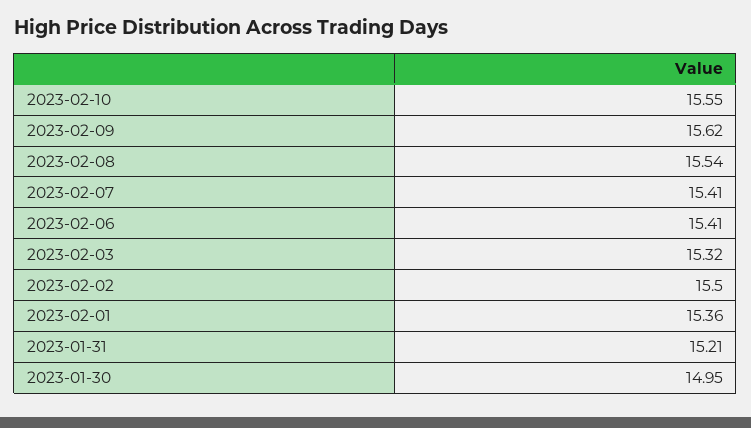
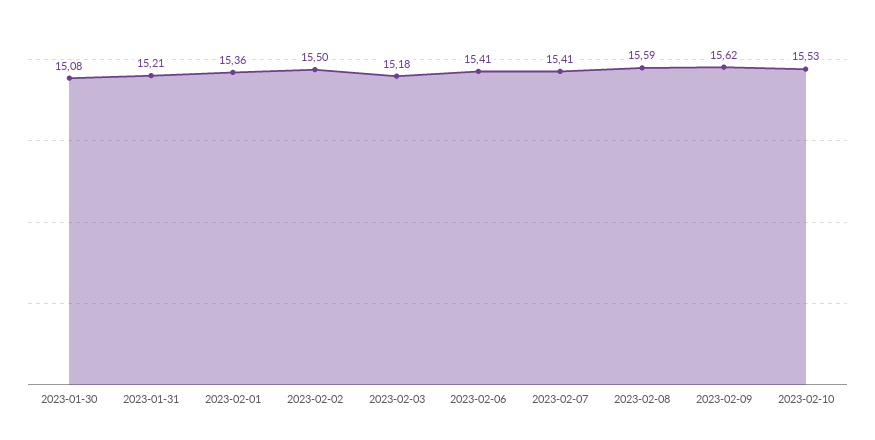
  {
-   "2023-02-10": 15.55,
+   "2023-02-10": 15.53,
    "2023-02-09": 15.62,
-   "2023-02-08": 15.54,
+   "2023-02-08": 15.59,
    "2023-02-07": 15.41,
    "2023-02-06": 15.41,
-   "2023-02-03": 15.32,
+   "2023-02-03": 15.18,
    "2023-02-02": 15.5,
    "2023-02-01": 15.36,
    "2023-01-31": 15.21,
-   "2023-01-30": 14.95
+   "2023-01-30": 15.08
  }

